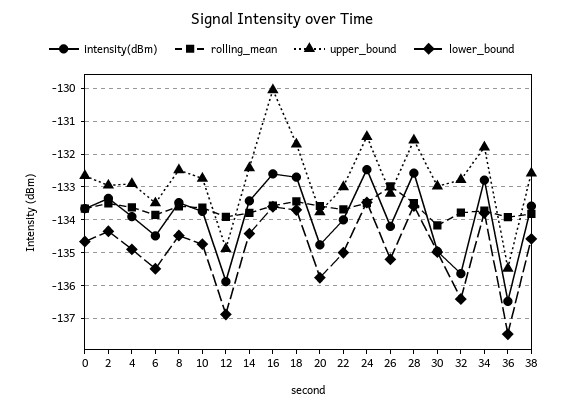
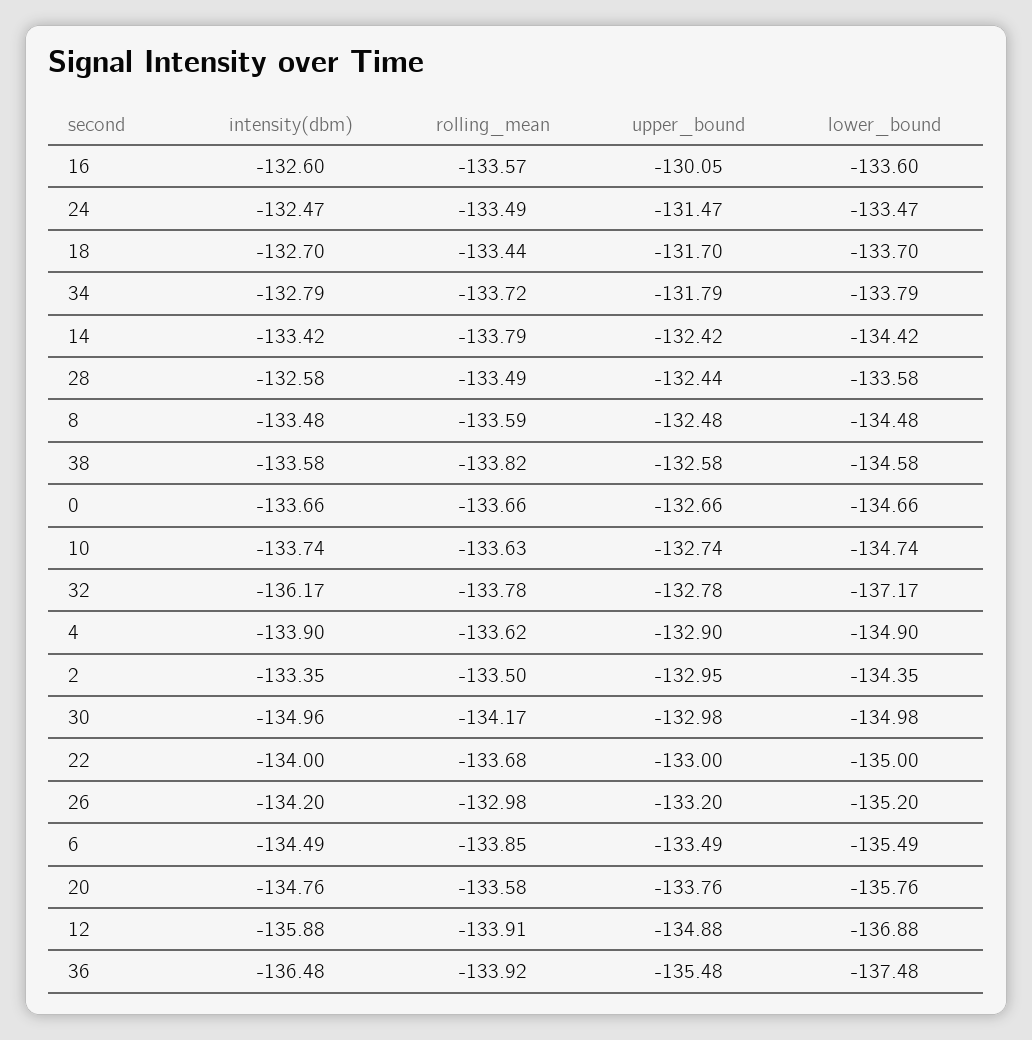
  {
    "intensity(dBm)": {
      "0": -133.66,
      "2": -133.35,
      "4": -133.9,
      "6": -134.49,
      "8": -133.48,
      "10": -133.74,
      "12": -135.88,
      "14": -133.42,
      "16": -132.6,
      "18": -132.7,
      "20": -134.76,
      "22": -134,
      "24": -132.47,
      "26": -134.2,
      "28": -132.58,
      "30": -134.96,
-     "32": -135.6,
+     "32": -136.17,
      "34": -132.79,
      "36": -136.48,
      "38": -133.58
    },
    "rolling_mean": {
      "0": -133.66,
      "2": -133.5,
      "4": -133.62,
      "6": -133.85,
      "8": -133.59,
      "10": -133.63,
      "12": -133.91,
      "14": -133.79,
      "16": -133.57,
      "18": -133.44,
      "20": -133.58,
      "22": -133.68,
      "24": -133.49,
      "26": -132.98,
      "28": -133.49,
      "30": -134.17,
      "32": -133.78,
      "34": -133.72,
      "36": -133.92,
      "38": -133.82
    },
    "upper_bound": {
      "0": -132.66,
      "2": -132.95,
      "4": -132.9,
      "6": -133.49,
      "8": -132.48,
      "10": -132.74,
      "12": -134.88,
      "14": -132.42,
      "16": -130.05,
      "18": -131.7,
      "20": -133.76,
      "22": -133,
      "24": -131.47,
      "26": -133.2,
-     "28": -131.6,
+     "28": -132.44,
      "30": -132.98,
      "32": -132.78,
      "34": -131.79,
      "36": -135.48,
      "38": -132.58
    },
    "lower_bound": {
      "0": -134.66,
      "2": -134.35,
      "4": -134.9,
      "6": -135.49,
      "8": -134.48,
      "10": -134.74,
      "12": -136.88,
      "14": -134.42,
      "16": -133.6,
      "18": -133.7,
      "20": -135.76,
      "22": -135,
      "24": -133.47,
      "26": -135.2,
      "28": -133.58,
      "30": -134.98,
-     "32": -136.4,
+     "32": -137.17,
      "34": -133.79,
      "36": -137.48,
      "38": -134.58
    }
  }

